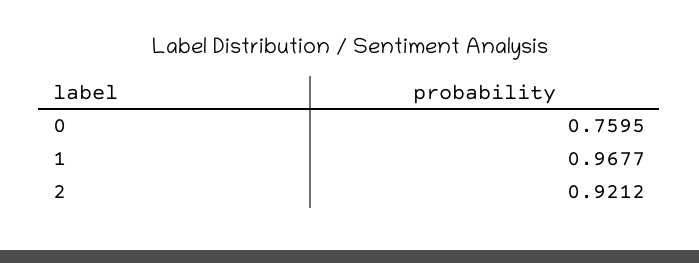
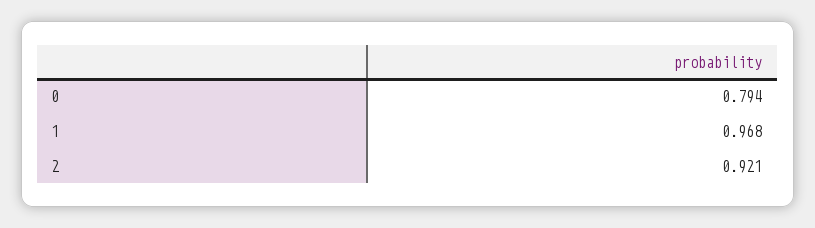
  {
-   "0": 0.7595,
+   "0": 0.794,
    "1": 0.9677,
    "2": 0.9212
  }

